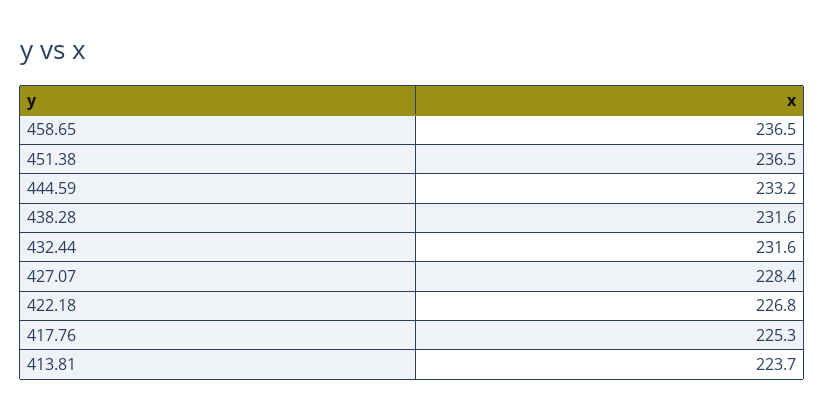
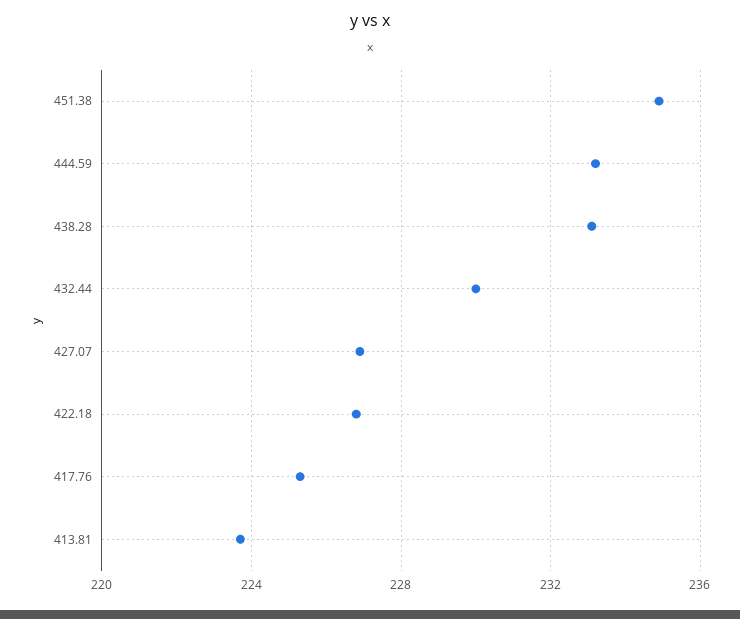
  {
-   "458.65": 236.5,
-   "451.38": 236.5,
+   "451.38": 235,
    "444.59": 233.2,
-   "438.28": 231.6,
+   "438.28": 233,
-   "432.44": 231.6,
+   "432.44": 230,
-   "427.07": 228.4,
+   "427.07": 227,
    "422.18": 226.8,
    "417.76": 225.3,
    "413.81": 223.7
  }

